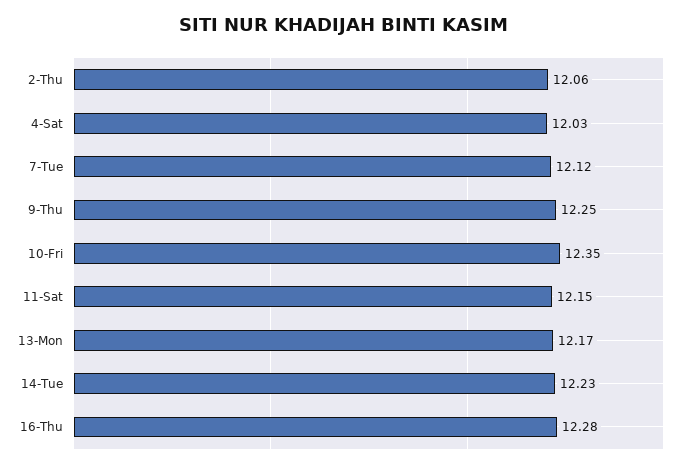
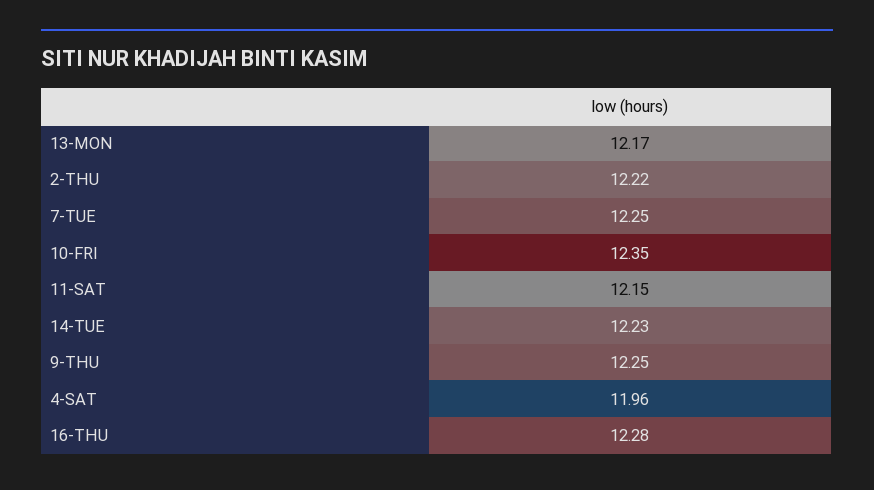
  {
-   "2-Thu": 12.06,
+   "2-Thu": 12.22,
-   "4-Sat": 12.03,
+   "4-Sat": 11.96,
-   "7-Tue": 12.12,
+   "7-Tue": 12.25,
    "9-Thu": 12.25,
    "10-Fri": 12.35,
    "11-Sat": 12.15,
    "13-Mon": 12.17,
    "14-Tue": 12.23,
    "16-Thu": 12.28
  }

